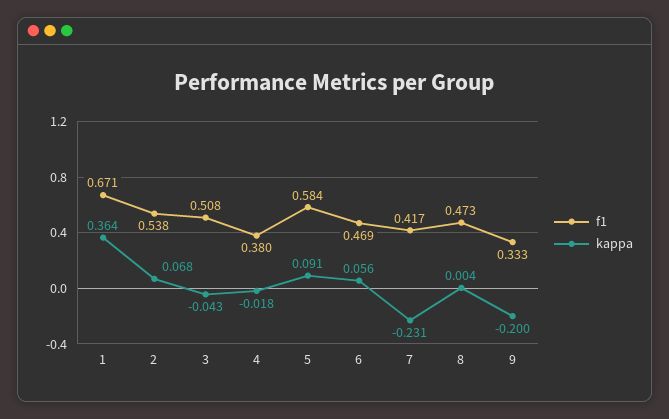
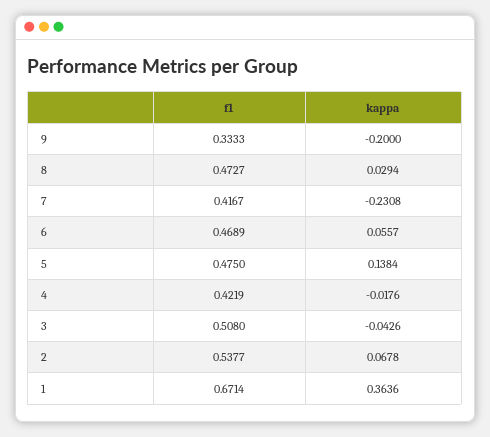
  {
    "f1": {
      "1": 0.6714,
      "2": 0.5377,
      "3": 0.508,
-     "4": 0.38,
+     "4": 0.4219,
-     "5": 0.584,
+     "5": 0.475,
      "6": 0.4689,
      "7": 0.4167,
      "8": 0.4727,
      "9": 0.3333
    },
    "kappa": {
      "1": 0.3636,
      "2": 0.0678,
      "3": -0.0426,
      "4": -0.0176,
-     "5": 0.091,
+     "5": 0.1384,
      "6": 0.0557,
      "7": -0.2308,
-     "8": 0.004,
+     "8": 0.0294,
      "9": -0.2
    }
  }

